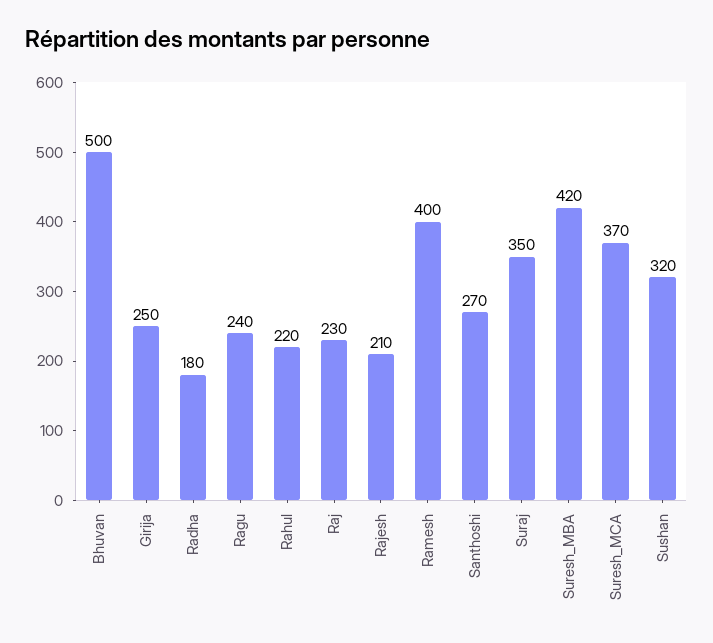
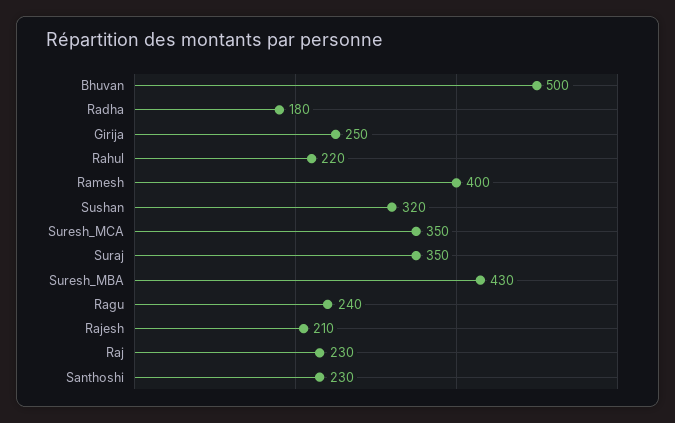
  {
    "Bhuvan": 500,
    "Girija": 250,
    "Radha": 180,
    "Ragu": 240,
    "Rahul": 220,
    "Raj": 230,
    "Rajesh": 210,
    "Ramesh": 400,
-   "Santhoshi": 270,
+   "Santhoshi": 230,
    "Suraj": 350,
-   "Suresh_MBA": 420,
+   "Suresh_MBA": 430,
-   "Suresh_MCA": 370,
+   "Suresh_MCA": 350,
    "Sushan": 320
  }

